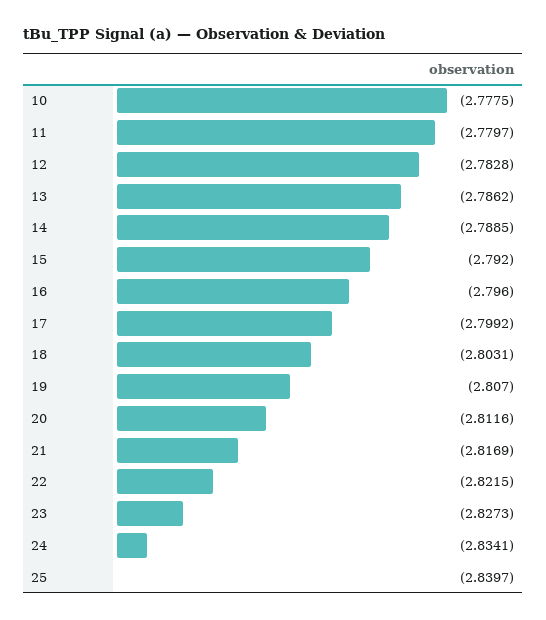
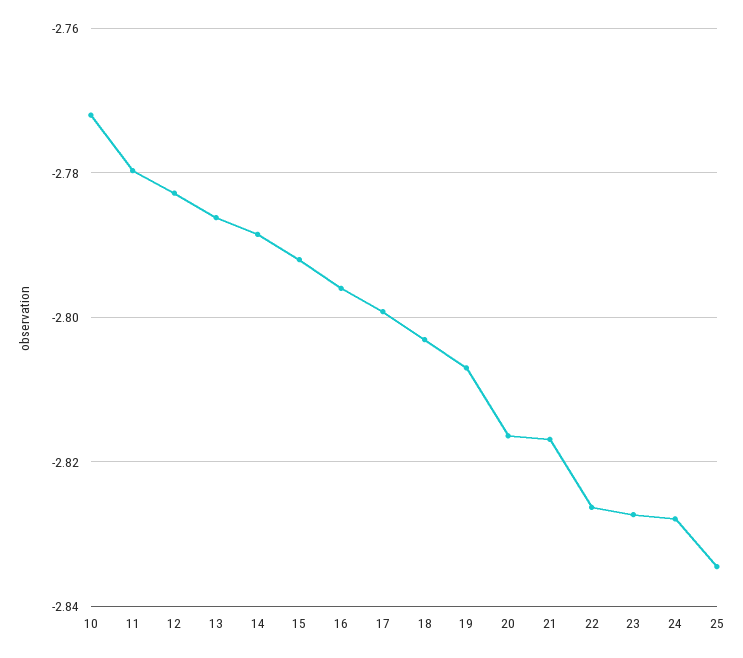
  {
-   "10": -2.7775,
+   "10": -2.772,
    "11": -2.7797,
    "12": -2.7828,
    "13": -2.7862,
    "14": -2.7885,
    "15": -2.792,
    "16": -2.796,
    "17": -2.7992,
    "18": -2.8031,
    "19": -2.807,
-   "20": -2.8116,
+   "20": -2.816,
    "21": -2.8169,
-   "22": -2.8215,
+   "22": -2.826,
    "23": -2.8273,
-   "24": -2.8341,
+   "24": -2.828,
-   "25": -2.8397
+   "25": -2.834
  }

